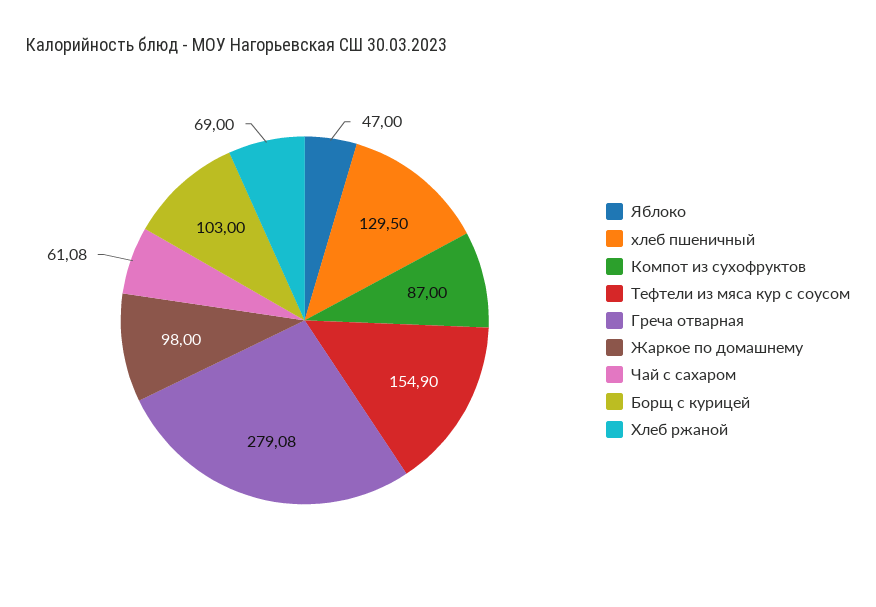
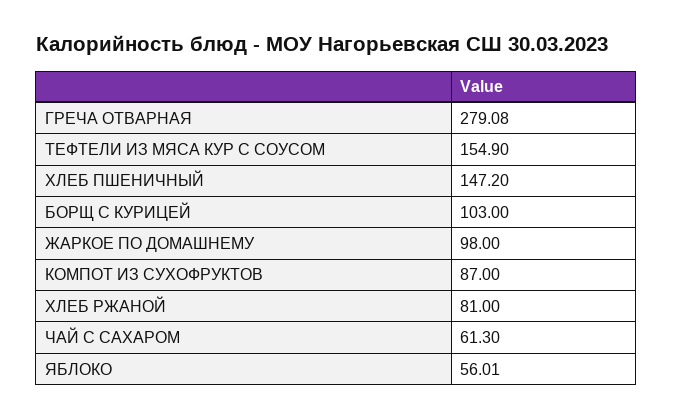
  {
-   "Яблоко": 47,
+   "Яблоко": 56.01,
-   "хлеб пшеничный": 129.5,
+   "хлеб пшеничный": 147.2,
    "Компот из сухофруктов": 87,
    "Тефтели из мяса кур с соусом": 154.9,
    "Греча отварная": 279.08,
    "Жаркое по домашнему": 98,
-   "Чай с сахаром": 61.08,
+   "Чай с сахаром": 61.3,
    "Борщ с курицей": 103,
-   "Хлеб ржаной": 69
+   "Хлеб ржаной": 81
  }

